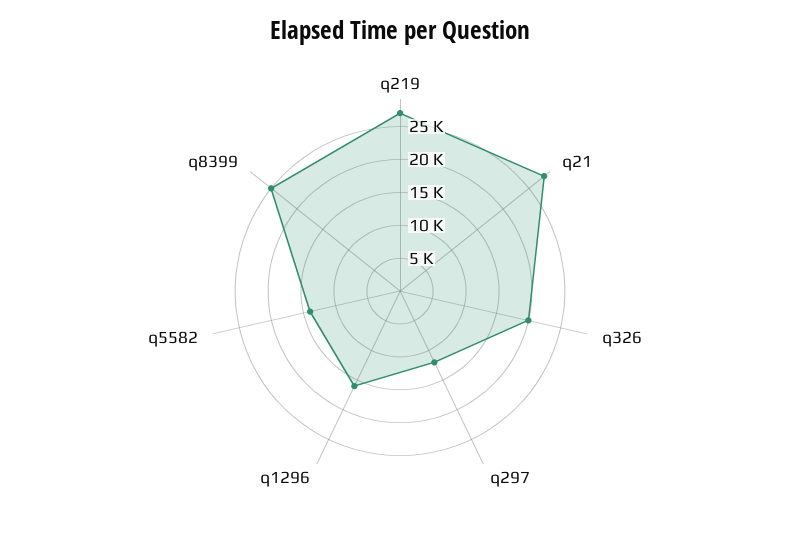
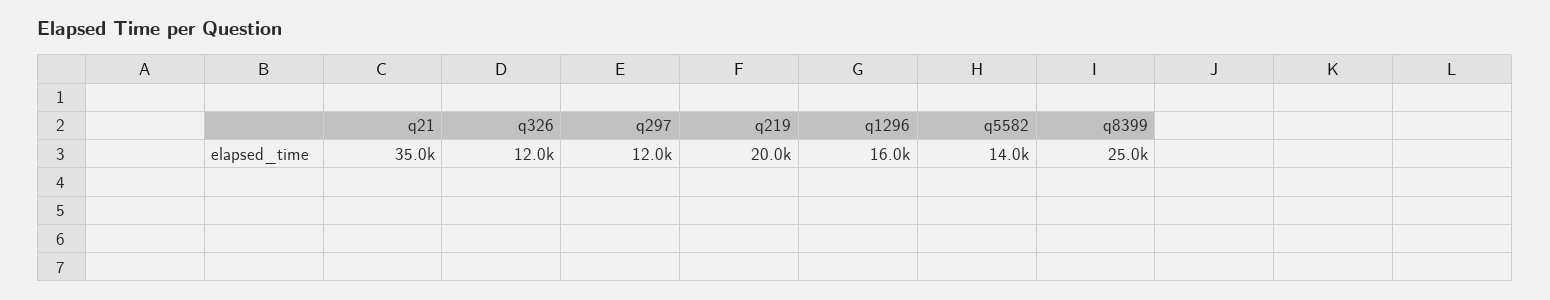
  {
-   "q219": 27500,
+   "q219": 20000,
-   "q21": 27500,
+   "q21": 35000,
-   "q326": 20000,
+   "q326": 12000,
    "q297": 12000,
    "q1296": 16000,
    "q5582": 14000,
    "q8399": 25000
  }

